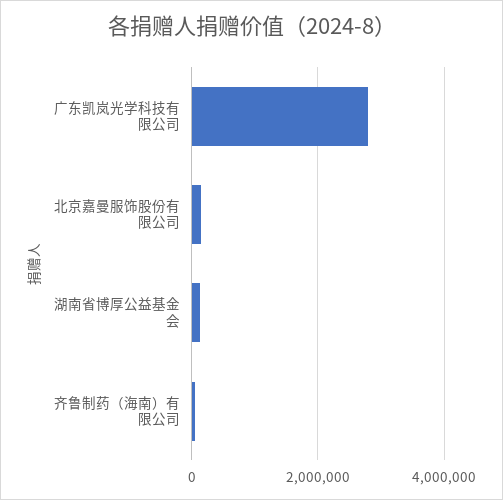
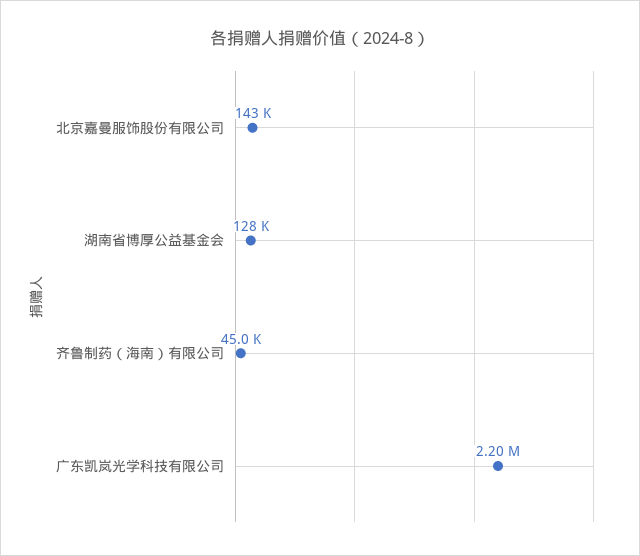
  {
-   "广东凯岚光学科技有限公司": 2800000,
+   "广东凯岚光学科技有限公司": 2200000,
    "北京嘉曼服饰股份有限公司": 143000,
    "湖南省博厚公益基金会": 128000,
    "齐鲁制药（海南）有限公司": 45000
  }

